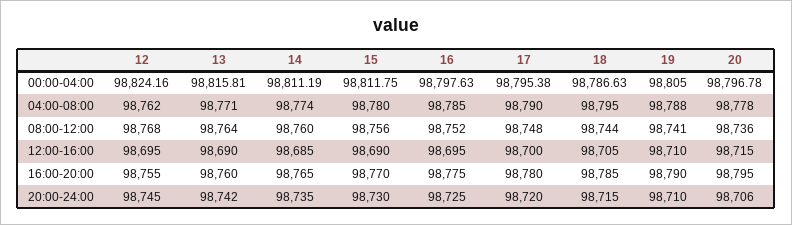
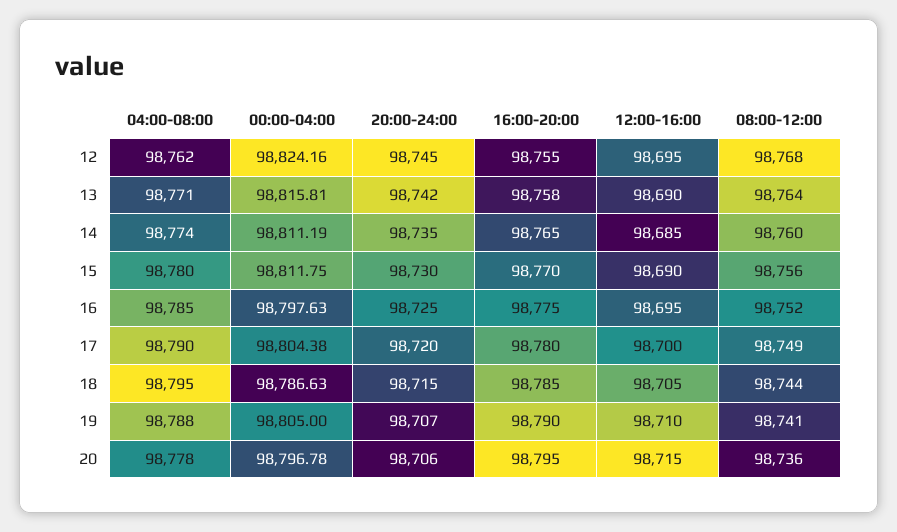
  {
    "12": {
      "00:00-04:00": 98824.16,
      "04:00-08:00": 98762,
      "08:00-12:00": 98768,
      "12:00-16:00": 98695,
      "16:00-20:00": 98755,
      "20:00-24:00": 98745
    },
    "13": {
      "00:00-04:00": 98815.81,
      "04:00-08:00": 98771,
      "08:00-12:00": 98764,
      "12:00-16:00": 98690,
-     "16:00-20:00": 98760,
+     "16:00-20:00": 98758,
      "20:00-24:00": 98742
    },
    "14": {
      "00:00-04:00": 98811.19,
      "04:00-08:00": 98774,
      "08:00-12:00": 98760,
      "12:00-16:00": 98685,
      "16:00-20:00": 98765,
      "20:00-24:00": 98735
    },
    "15": {
      "00:00-04:00": 98811.75,
      "04:00-08:00": 98780,
      "08:00-12:00": 98756,
      "12:00-16:00": 98690,
      "16:00-20:00": 98770,
      "20:00-24:00": 98730
    },
    "16": {
      "00:00-04:00": 98797.63,
      "04:00-08:00": 98785,
      "08:00-12:00": 98752,
      "12:00-16:00": 98695,
      "16:00-20:00": 98775,
      "20:00-24:00": 98725
    },
    "17": {
-     "00:00-04:00": 98795.38,
+     "00:00-04:00": 98804.38,
      "04:00-08:00": 98790,
-     "08:00-12:00": 98748,
+     "08:00-12:00": 98749,
      "12:00-16:00": 98700,
      "16:00-20:00": 98780,
      "20:00-24:00": 98720
    },
    "18": {
      "00:00-04:00": 98786.63,
      "04:00-08:00": 98795,
      "08:00-12:00": 98744,
      "12:00-16:00": 98705,
      "16:00-20:00": 98785,
      "20:00-24:00": 98715
    },
    "19": {
      "00:00-04:00": 98805,
      "04:00-08:00": 98788,
      "08:00-12:00": 98741,
      "12:00-16:00": 98710,
      "16:00-20:00": 98790,
-     "20:00-24:00": 98710
+     "20:00-24:00": 98707
    },
    "20": {
      "00:00-04:00": 98796.78,
      "04:00-08:00": 98778,
      "08:00-12:00": 98736,
      "12:00-16:00": 98715,
      "16:00-20:00": 98795,
      "20:00-24:00": 98706
    }
  }

